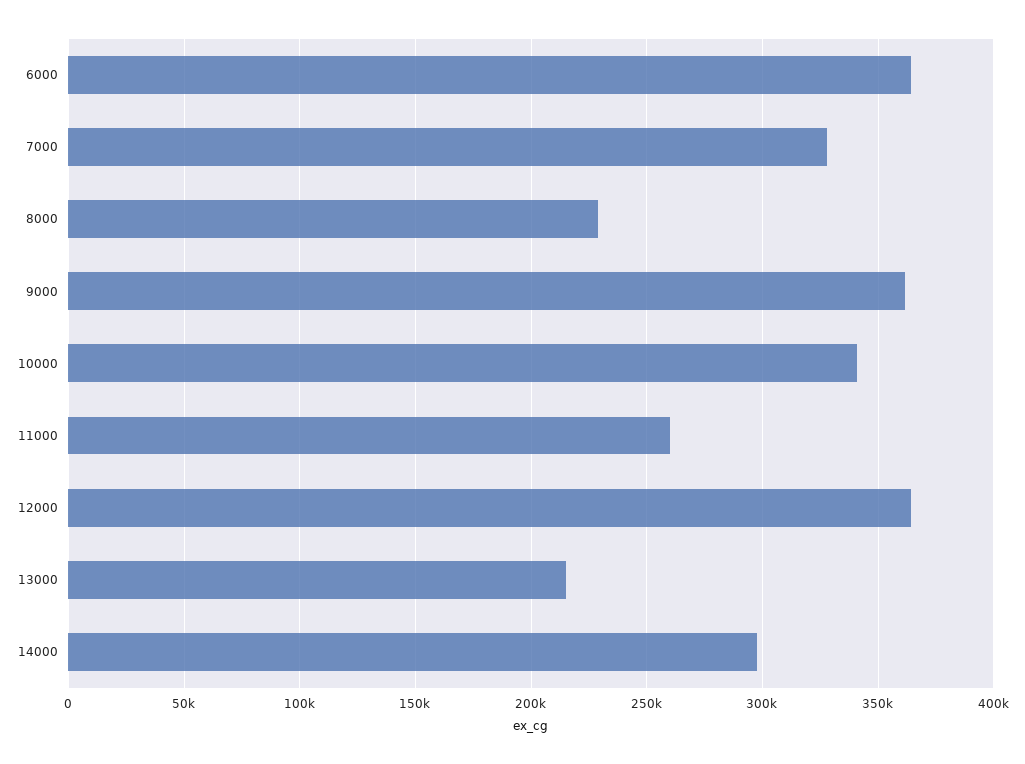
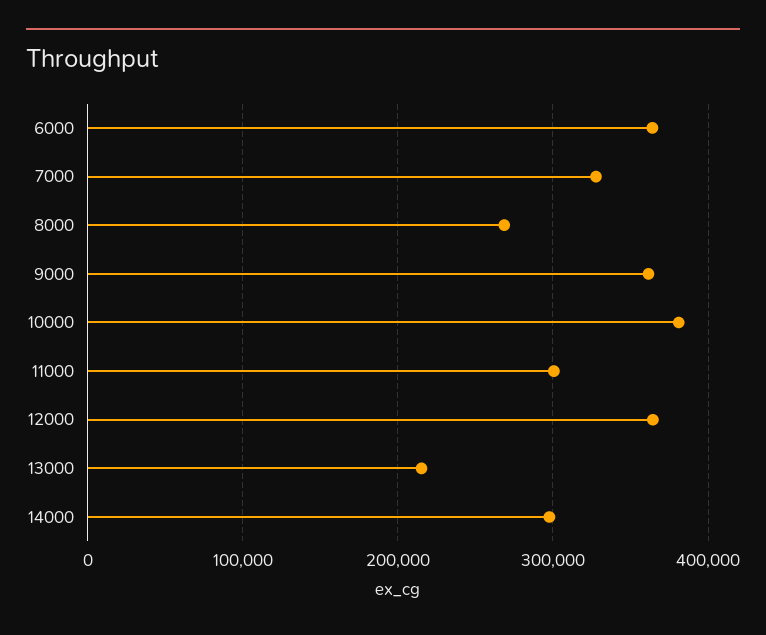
  {
    "6000": 365000,
    "7000": 330000,
-   "8000": 230000,
+   "8000": 270000,
    "9000": 360000,
-   "10000": 340000,
+   "10000": 380000,
-   "11000": 260000,
+   "11000": 300000,
    "12000": 365000,
    "13000": 215000,
    "14000": 300000
  }

